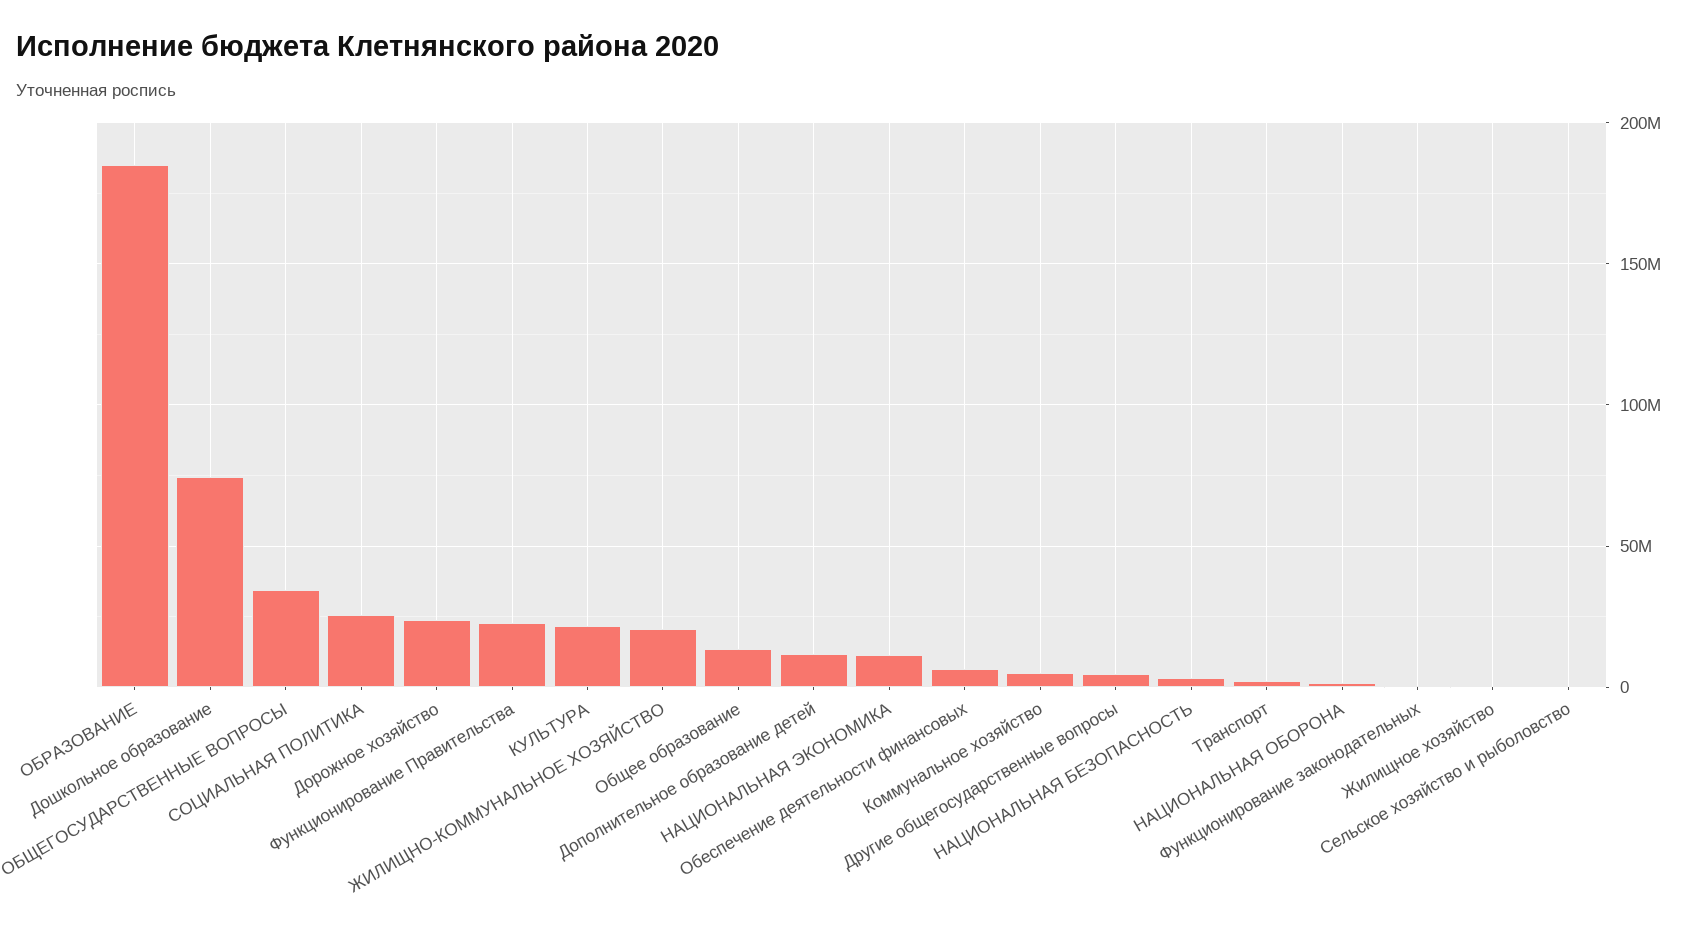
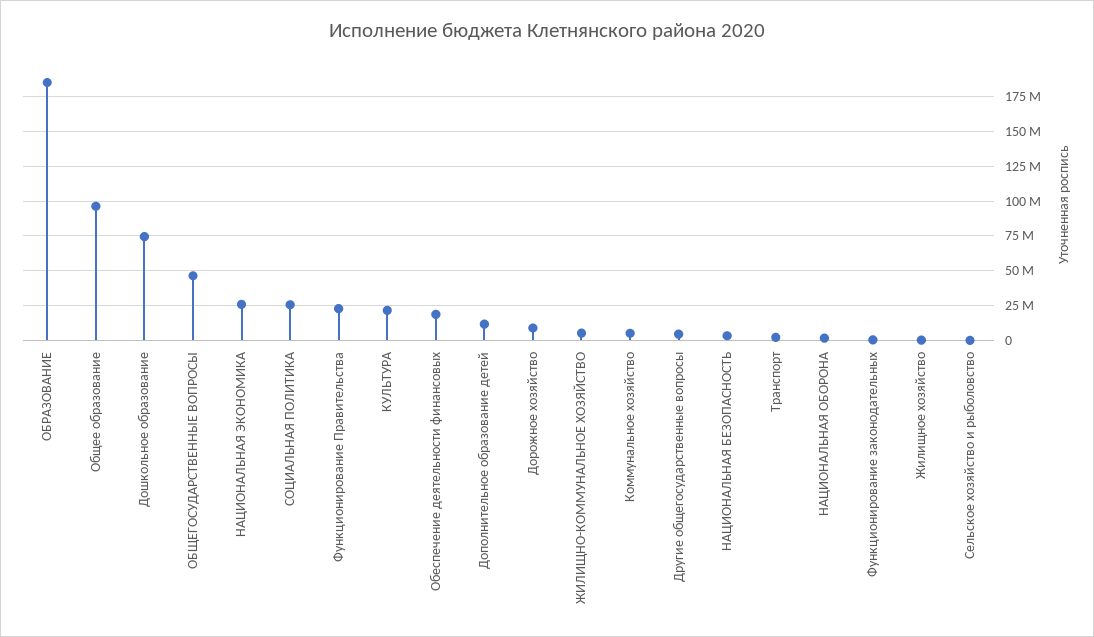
  {
    "ОБРАЗОВАНИЕ": 185000000,
    "Дошкольное образование": 75000000,
-   "ОБЩЕГОСУДАРСТВЕННЫЕ ВОПРОСЫ": 35000000,
+   "ОБЩЕГОСУДАРСТВЕННЫЕ ВОПРОСЫ": 45000000,
    "СОЦИАЛЬНАЯ ПОЛИТИКА": 25000000,
-   "Дорожное хозяйство": 25000000,
+   "Дорожное хозяйство": 10000000,
    "Функционирование Правительства": 25000000,
    "КУЛЬТУРА": 20000000,
-   "ЖИЛИЩНО-КОММУНАЛЬНОЕ ХОЗЯЙСТВО": 20000000,
+   "ЖИЛИЩНО-КОММУНАЛЬНОЕ ХОЗЯЙСТВО": 5000000,
-   "Общее образование": 15000000,
+   "Общее образование": 95000000,
    "Дополнительное образование детей": 10000000,
-   "НАЦИОНАЛЬНАЯ ЭКОНОМИКА": 10000000,
+   "НАЦИОНАЛЬНАЯ ЭКОНОМИКА": 25000000,
-   "Обеспечение деятельности финансовых": 5000000,
+   "Обеспечение деятельности финансовых": 20000000,
    "Коммунальное хозяйство": 5000000,
    "Другие общегосударственные вопросы": 5000000,
    "НАЦИОНАЛЬНАЯ БЕЗОПАСНОСТЬ": 5000000,
    "Транспорт": 0,
    "НАЦИОНАЛЬНАЯ ОБОРОНА": 0,
    "Функционирование законодательных": 0,
    "Жилищное хозяйство": 0,
    "Сельское хозяйство и рыболовство": 0
  }

